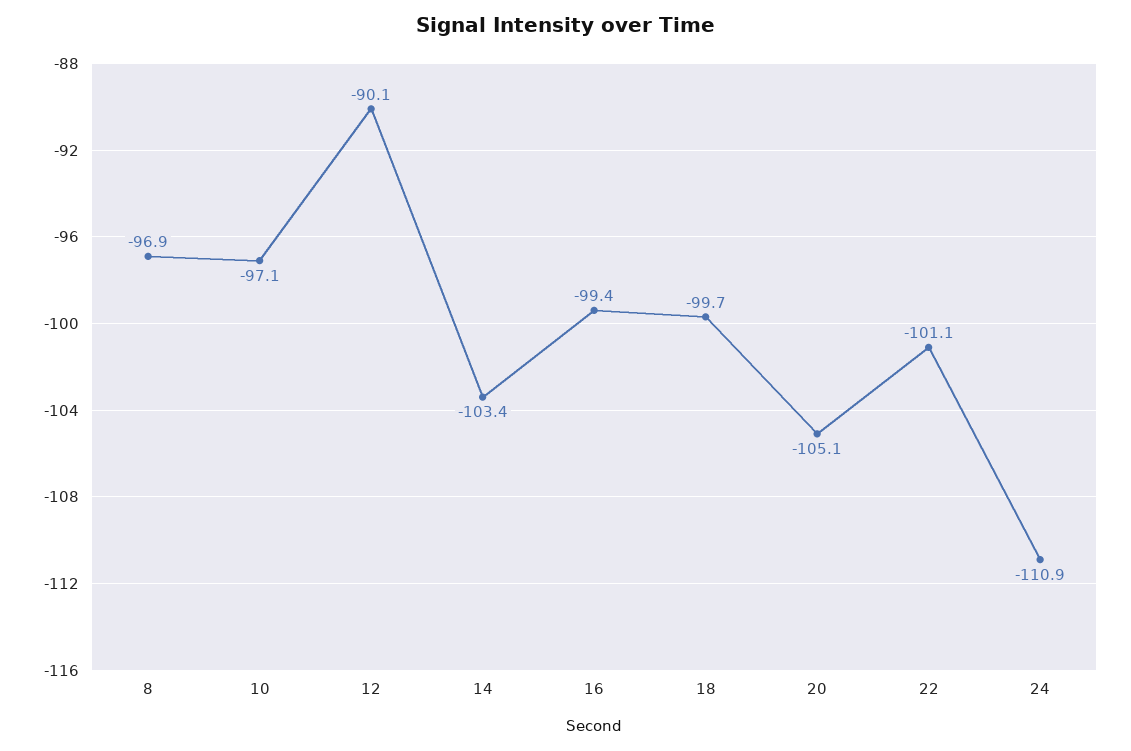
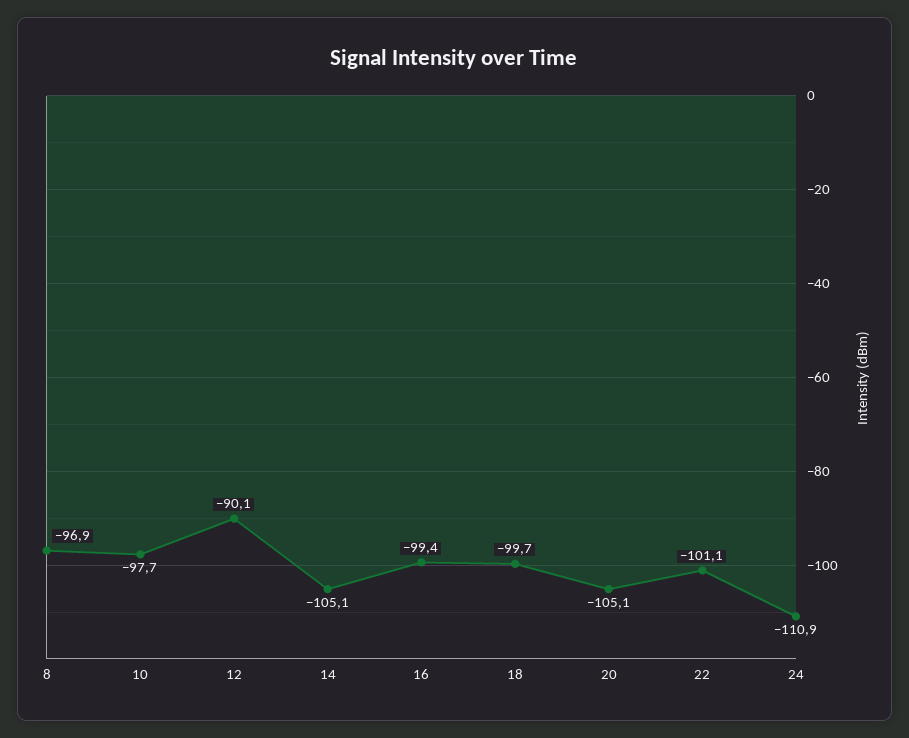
  {
    "8": -96.9,
-   "10": -97.1,
+   "10": -97.7,
    "12": -90.1,
-   "14": -103.4,
+   "14": -105.1,
    "16": -99.4,
    "18": -99.7,
    "20": -105.1,
    "22": -101.1,
    "24": -110.9
  }

